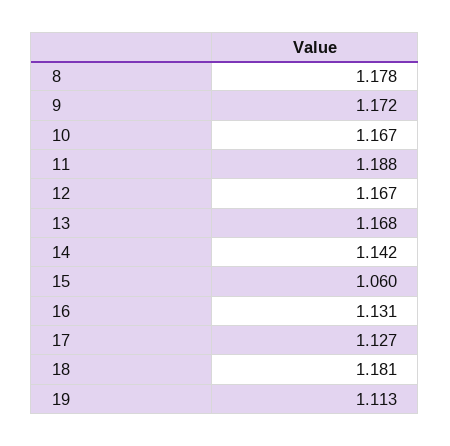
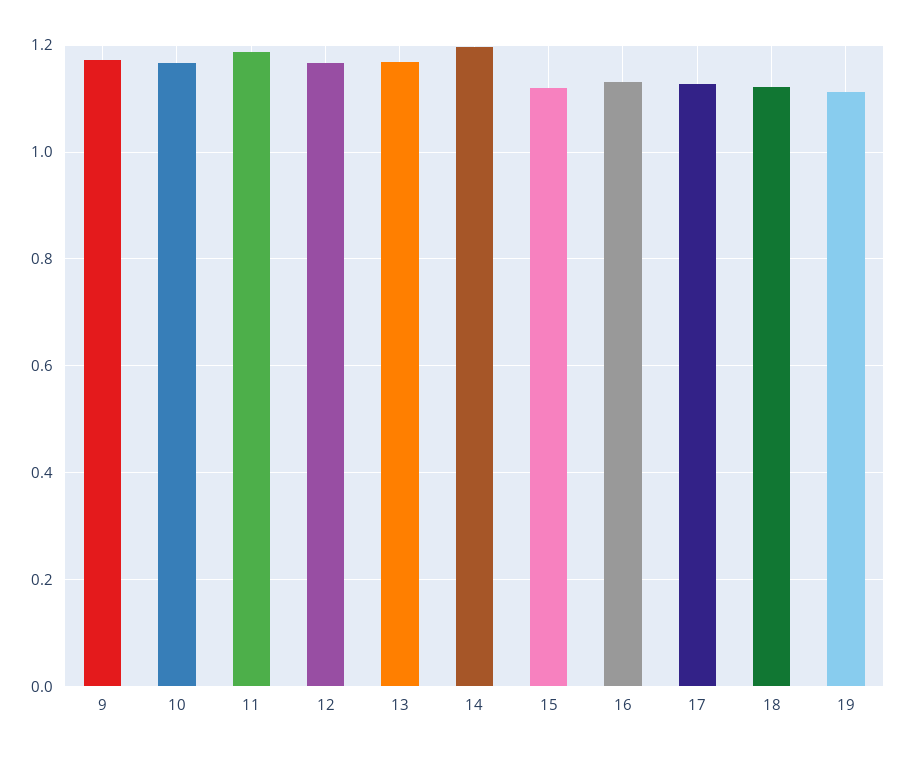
  {
-   "8": 1.178,
    "9": 1.172,
    "10": 1.167,
    "11": 1.188,
    "12": 1.167,
    "13": 1.168,
-   "14": 1.142,
+   "14": 1.2,
-   "15": 1.06,
+   "15": 1.12,
    "16": 1.131,
    "17": 1.127,
-   "18": 1.181,
+   "18": 1.12,
    "19": 1.113
  }

